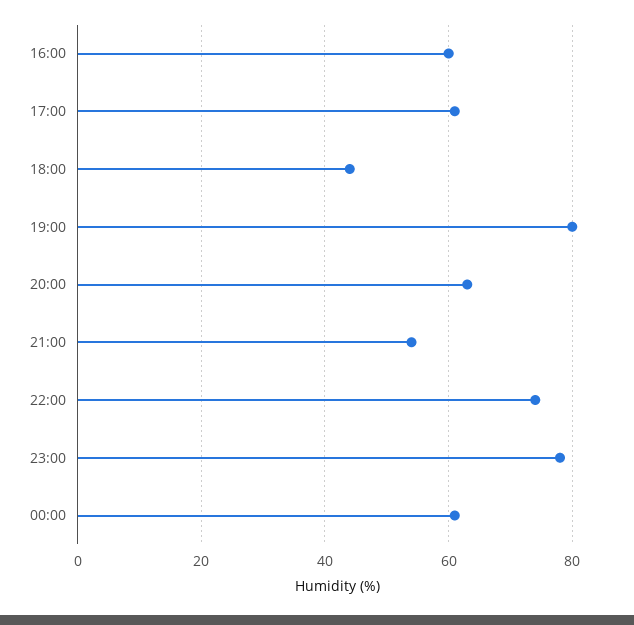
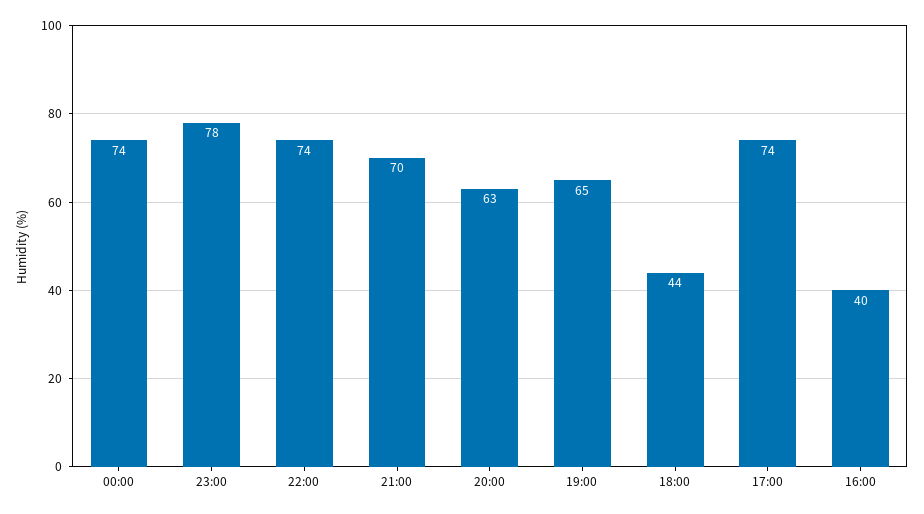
  {
-   "16:00": 60,
+   "16:00": 40,
-   "17:00": 60,
+   "17:00": 74,
    "18:00": 44,
-   "19:00": 80,
+   "19:00": 65,
    "20:00": 63,
-   "21:00": 55,
+   "21:00": 70,
    "22:00": 74,
    "23:00": 78,
-   "00:00": 60
+   "00:00": 74
  }

